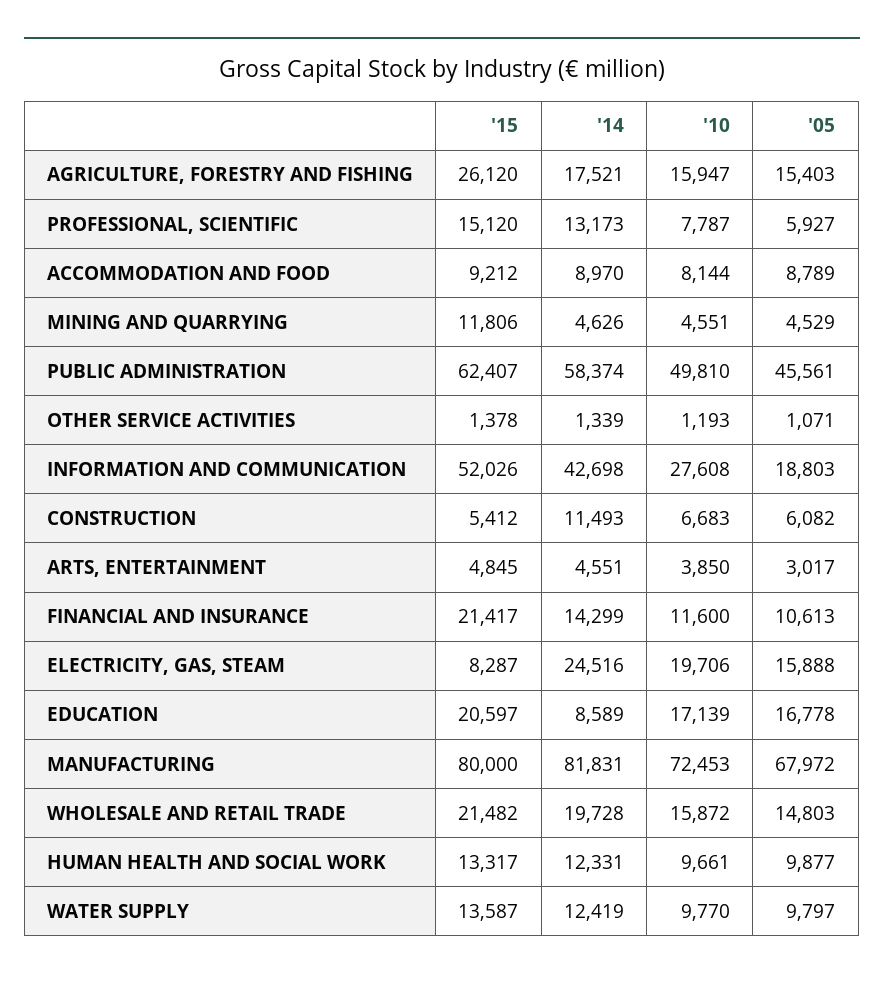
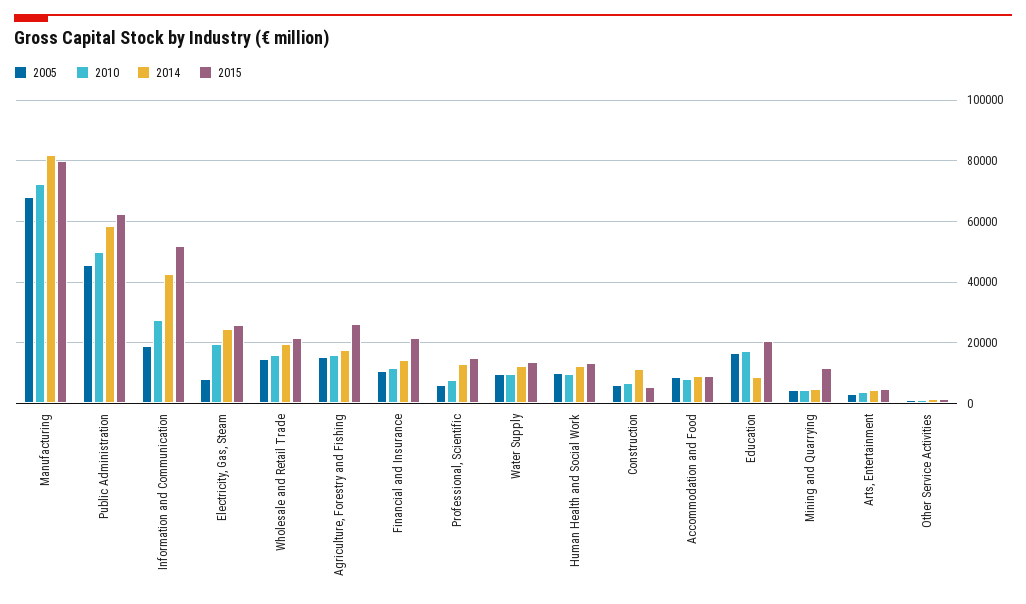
  {
    "'15": {
      "AGRICULTURE, FORESTRY AND FISHING": 26120,
      "PROFESSIONAL, SCIENTIFIC": 15120,
      "ACCOMMODATION AND FOOD": 9212,
      "MINING AND QUARRYING": 11806,
      "PUBLIC ADMINISTRATION": 62407,
      "OTHER SERVICE ACTIVITIES": 1378,
      "INFORMATION AND COMMUNICATION": 52026,
      "CONSTRUCTION": 5412,
      "ARTS, ENTERTAINMENT": 4845,
      "FINANCIAL AND INSURANCE": 21417,
-     "ELECTRICITY, GAS, STEAM": 8287,
+     "ELECTRICITY, GAS, STEAM": 26000,
      "EDUCATION": 20597,
      "MANUFACTURING": 80000,
      "WHOLESALE AND RETAIL TRADE": 21482,
      "HUMAN HEALTH AND SOCIAL WORK": 13317,
      "WATER SUPPLY": 13587
    },
    "'14": {
      "AGRICULTURE, FORESTRY AND FISHING": 17521,
      "PROFESSIONAL, SCIENTIFIC": 13173,
      "ACCOMMODATION AND FOOD": 8970,
      "MINING AND QUARRYING": 4626,
      "PUBLIC ADMINISTRATION": 58374,
      "OTHER SERVICE ACTIVITIES": 1339,
      "INFORMATION AND COMMUNICATION": 42698,
      "CONSTRUCTION": 11493,
      "ARTS, ENTERTAINMENT": 4551,
      "FINANCIAL AND INSURANCE": 14299,
      "ELECTRICITY, GAS, STEAM": 24516,
      "EDUCATION": 8589,
      "MANUFACTURING": 81831,
      "WHOLESALE AND RETAIL TRADE": 19728,
      "HUMAN HEALTH AND SOCIAL WORK": 12331,
      "WATER SUPPLY": 12419
    },
    "'10": {
      "AGRICULTURE, FORESTRY AND FISHING": 15947,
      "PROFESSIONAL, SCIENTIFIC": 7787,
      "ACCOMMODATION AND FOOD": 8144,
      "MINING AND QUARRYING": 4551,
      "PUBLIC ADMINISTRATION": 49810,
      "OTHER SERVICE ACTIVITIES": 1193,
      "INFORMATION AND COMMUNICATION": 27608,
      "CONSTRUCTION": 6683,
      "ARTS, ENTERTAINMENT": 3850,
      "FINANCIAL AND INSURANCE": 11600,
      "ELECTRICITY, GAS, STEAM": 19706,
      "EDUCATION": 17139,
      "MANUFACTURING": 72453,
      "WHOLESALE AND RETAIL TRADE": 15872,
      "HUMAN HEALTH AND SOCIAL WORK": 9661,
      "WATER SUPPLY": 9770
    },
    "'05": {
      "AGRICULTURE, FORESTRY AND FISHING": 15403,
      "PROFESSIONAL, SCIENTIFIC": 5927,
      "ACCOMMODATION AND FOOD": 8789,
      "MINING AND QUARRYING": 4529,
      "PUBLIC ADMINISTRATION": 45561,
      "OTHER SERVICE ACTIVITIES": 1071,
      "INFORMATION AND COMMUNICATION": 18803,
      "CONSTRUCTION": 6082,
      "ARTS, ENTERTAINMENT": 3017,
      "FINANCIAL AND INSURANCE": 10613,
-     "ELECTRICITY, GAS, STEAM": 15888,
+     "ELECTRICITY, GAS, STEAM": 8000,
      "EDUCATION": 16778,
      "MANUFACTURING": 67972,
      "WHOLESALE AND RETAIL TRADE": 14803,
      "HUMAN HEALTH AND SOCIAL WORK": 9877,
      "WATER SUPPLY": 9797
    }
  }

